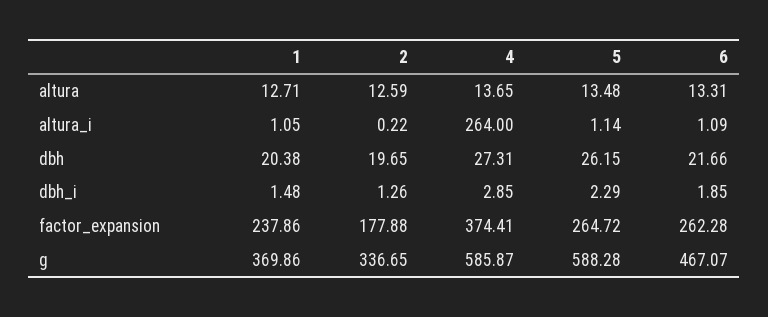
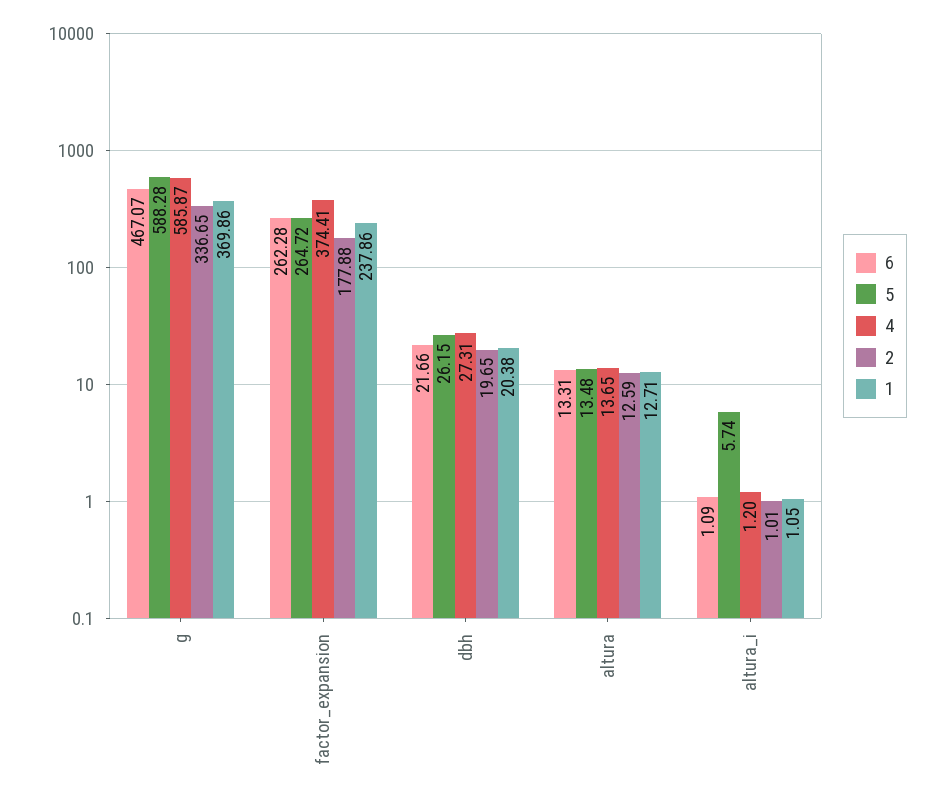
  {
    "1": {
      "altura": 12.71,
      "altura_i": 1.05,
      "dbh": 20.38,
-     "dbh_i": 1.48,
      "factor_expansion": 237.86,
      "g": 369.86
    },
    "2": {
      "altura": 12.59,
-     "altura_i": 0.22,
+     "altura_i": 1.01,
      "dbh": 19.65,
-     "dbh_i": 1.26,
      "factor_expansion": 177.88,
      "g": 336.65
    },
    "4": {
      "altura": 13.65,
-     "altura_i": 264,
+     "altura_i": 1.2,
      "dbh": 27.31,
-     "dbh_i": 2.85,
      "factor_expansion": 374.41,
      "g": 585.87
    },
    "5": {
      "altura": 13.48,
-     "altura_i": 1.14,
+     "altura_i": 5.74,
      "dbh": 26.15,
-     "dbh_i": 2.29,
      "factor_expansion": 264.72,
      "g": 588.28
    },
    "6": {
      "altura": 13.31,
      "altura_i": 1.09,
      "dbh": 21.66,
-     "dbh_i": 1.85,
      "factor_expansion": 262.28,
      "g": 467.07
    }
  }

